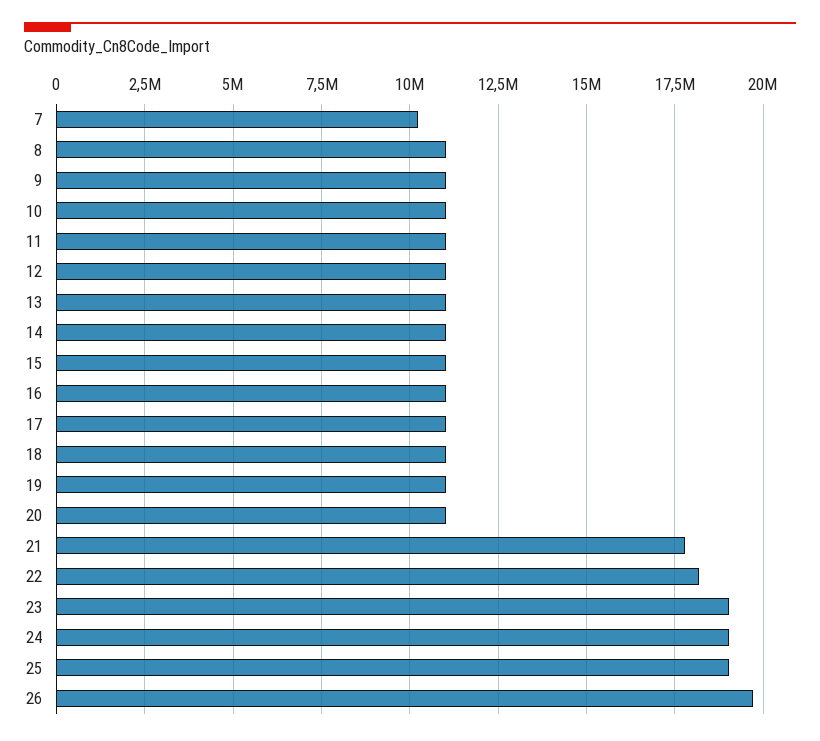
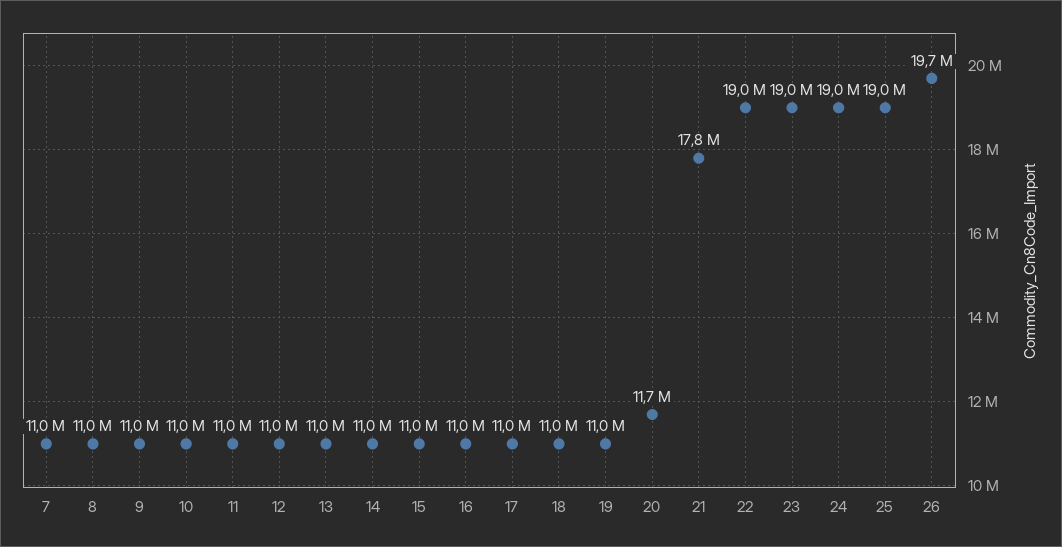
  {
-   "7": 10250000,
+   "7": 11000000,
    "8": 11000000,
    "9": 11000000,
    "10": 11000000,
    "11": 11000000,
    "12": 11000000,
    "13": 11000000,
    "14": 11000000,
    "15": 11000000,
    "16": 11000000,
    "17": 11000000,
    "18": 11000000,
    "19": 11000000,
-   "20": 11000000,
+   "20": 11700000,
    "21": 17800000,
-   "22": 18250000,
+   "22": 19000000,
    "23": 19000000,
    "24": 19000000,
    "25": 19000000,
    "26": 19700000
  }

